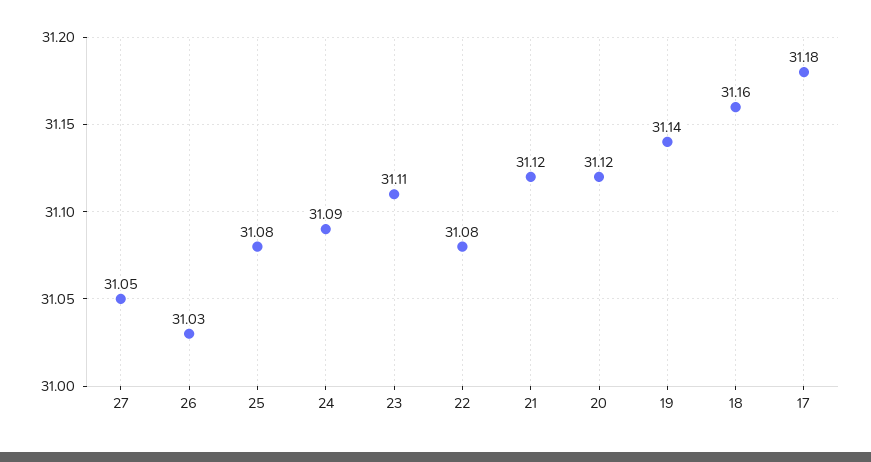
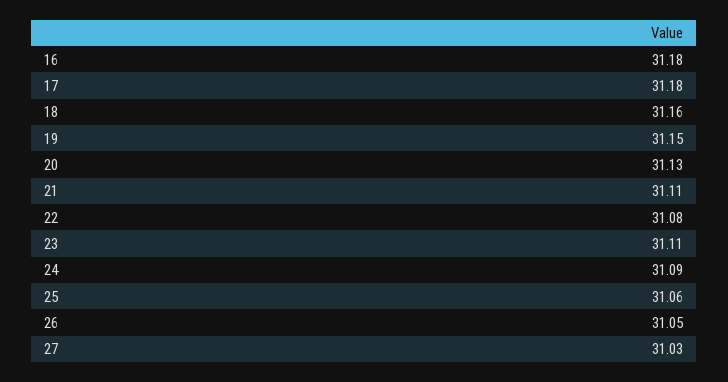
  {
-   "27": 31.05,
+   "27": 31.03,
-   "26": 31.03,
+   "26": 31.05,
-   "25": 31.08,
+   "25": 31.06,
    "24": 31.09,
    "23": 31.11,
    "22": 31.08,
-   "21": 31.12,
+   "21": 31.11,
-   "20": 31.12,
+   "20": 31.13,
-   "19": 31.14,
+   "19": 31.15,
    "18": 31.16,
-   "17": 31.18
+   "17": 31.18,
+   "16": 31.18
  }

